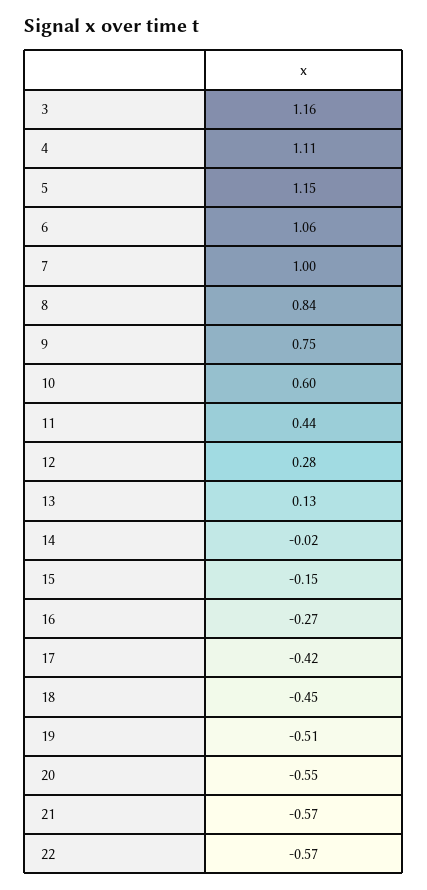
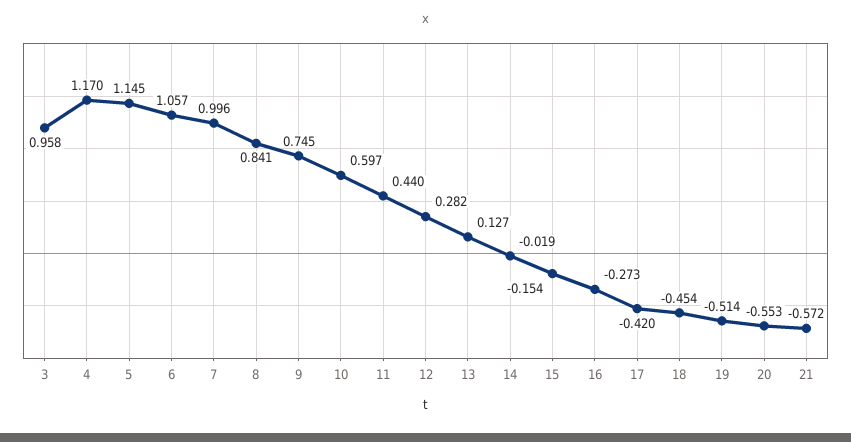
  {
-   "3": 1.16,
+   "3": 0.958,
-   "4": 1.11,
+   "4": 1.17,
    "5": 1.145,
    "6": 1.057,
    "7": 0.996,
    "8": 0.841,
    "9": 0.745,
    "10": 0.597,
    "11": 0.44,
    "12": 0.282,
    "13": 0.127,
    "14": -0.019,
    "15": -0.154,
    "16": -0.273,
    "17": -0.42,
    "18": -0.454,
    "19": -0.514,
    "20": -0.553,
-   "21": -0.572,
+   "21": -0.572
-   "22": -0.57
  }

